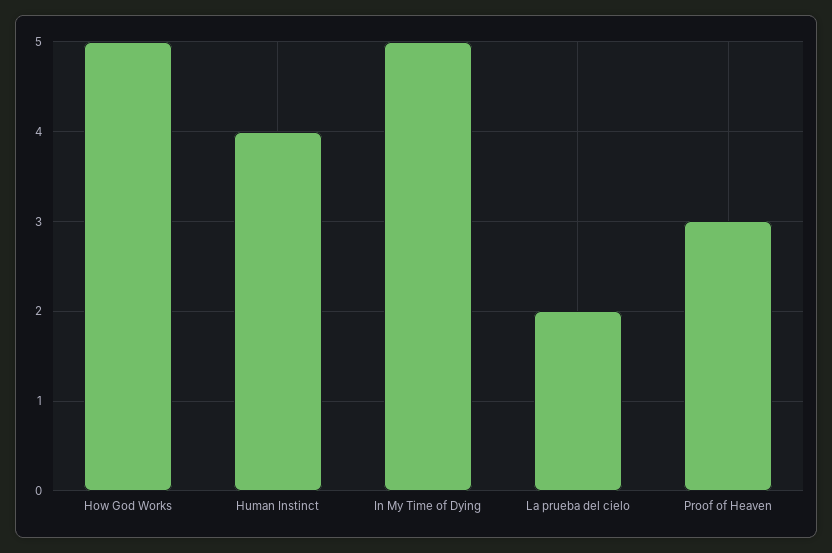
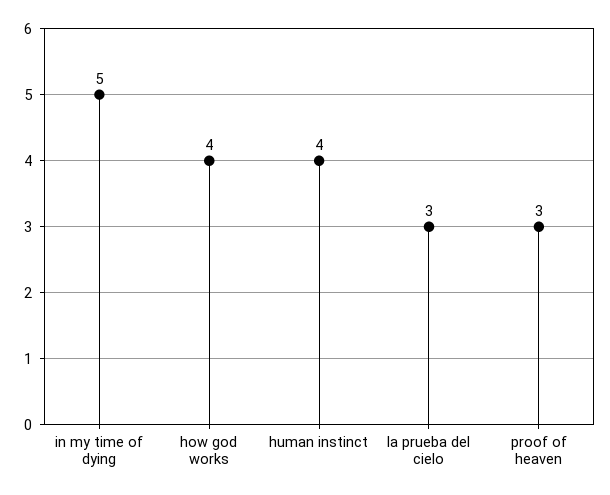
  {
-   "How God Works": 5,
+   "How God Works": 4,
    "Human Instinct": 4,
    "In My Time of Dying": 5,
-   "La prueba del cielo": 2,
+   "La prueba del cielo": 3,
    "Proof of Heaven": 3
  }

